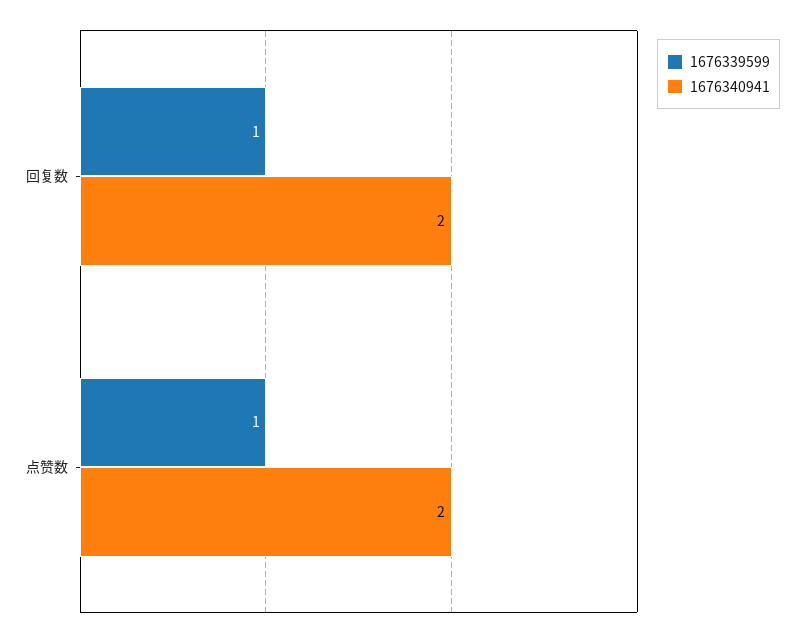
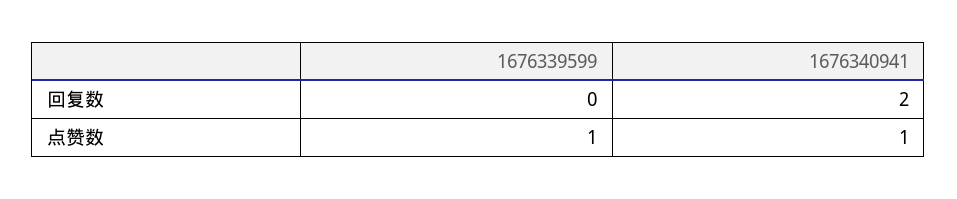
  {
    "1676339599": {
-     "回复数": 1,
+     "回复数": 0,
      "点赞数": 1
    },
    "1676340941": {
      "回复数": 2,
-     "点赞数": 2
+     "点赞数": 1
    }
  }

